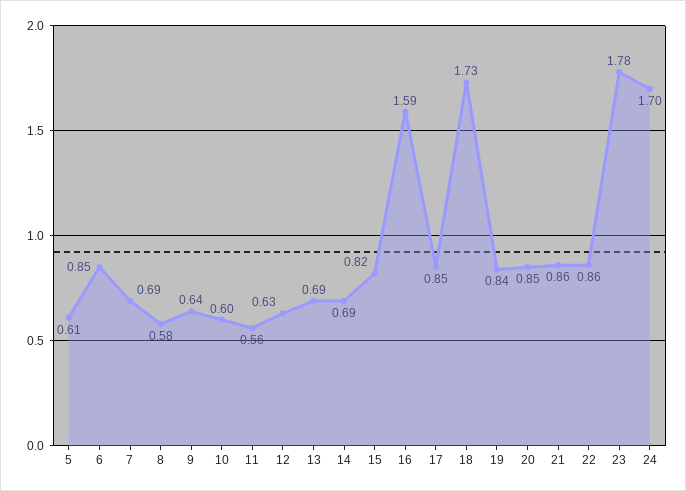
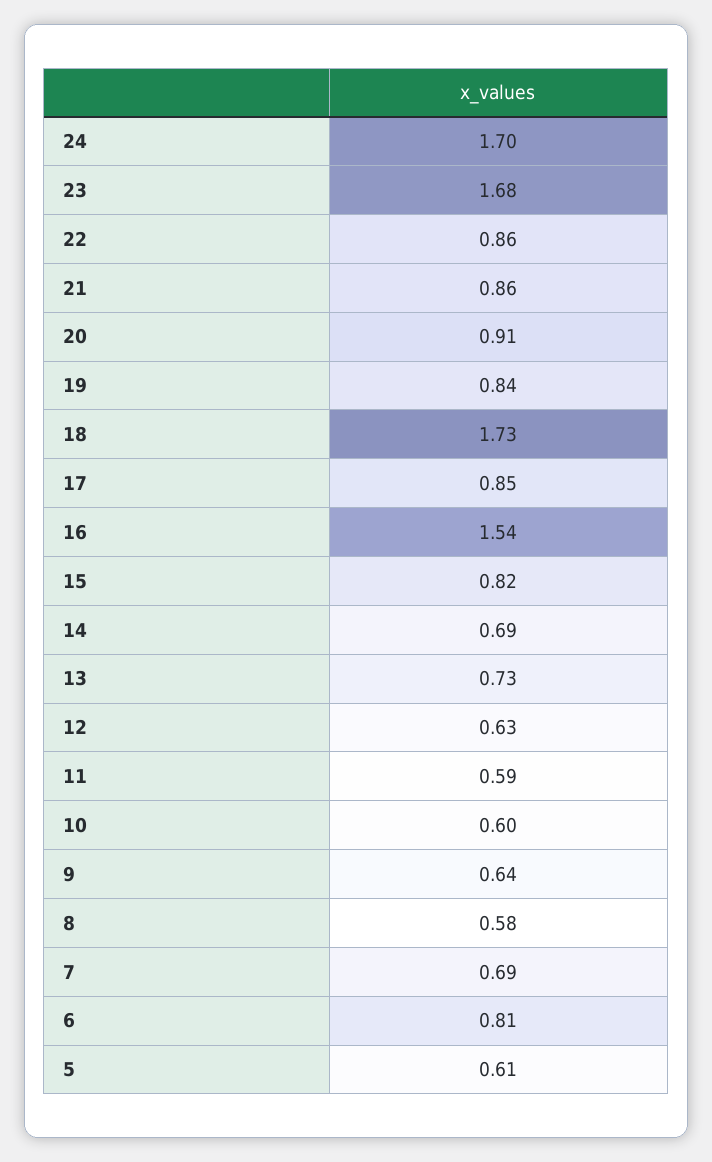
  {
    "5": 0.61,
-   "6": 0.85,
+   "6": 0.81,
    "7": 0.69,
    "8": 0.58,
    "9": 0.64,
    "10": 0.6,
-   "11": 0.56,
+   "11": 0.59,
    "12": 0.63,
-   "13": 0.69,
+   "13": 0.73,
    "14": 0.69,
    "15": 0.82,
-   "16": 1.59,
+   "16": 1.54,
    "17": 0.85,
    "18": 1.73,
    "19": 0.84,
-   "20": 0.85,
+   "20": 0.91,
    "21": 0.86,
    "22": 0.86,
-   "23": 1.78,
+   "23": 1.68,
    "24": 1.7
  }

